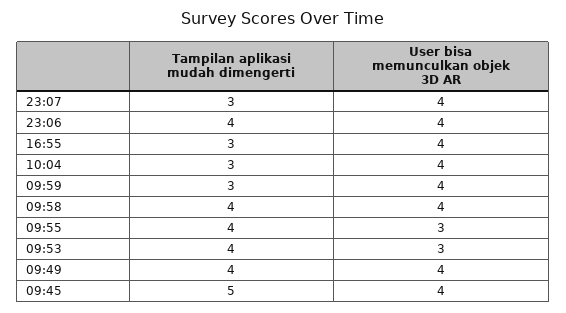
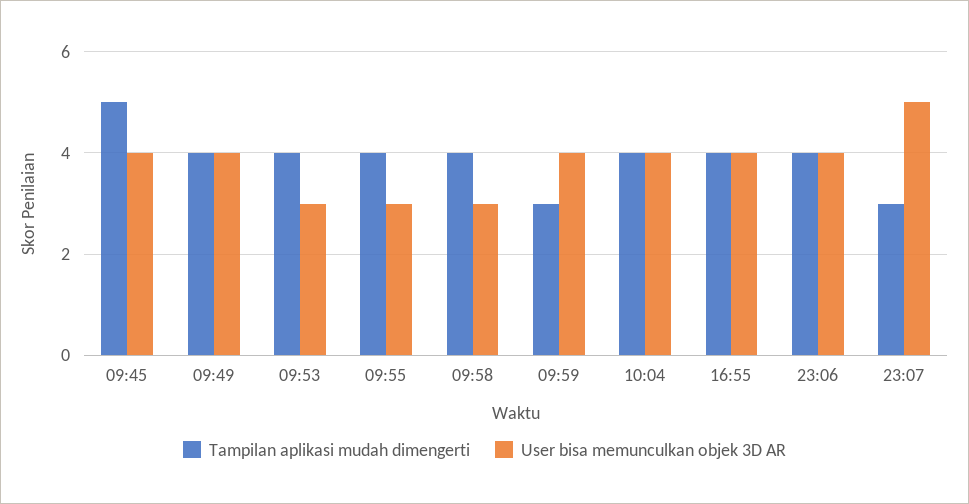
  {
    "Tampilan aplikasi mudah dimengerti": {
      "23:07": 3,
      "23:06": 4,
-     "16:55": 3,
+     "16:55": 4,
-     "10:04": 3,
+     "10:04": 4,
      "09:59": 3,
      "09:58": 4,
      "09:55": 4,
      "09:53": 4,
      "09:49": 4,
      "09:45": 5
    },
    "User bisa memunculkan objek 3D AR": {
-     "23:07": 4,
+     "23:07": 5,
      "23:06": 4,
      "16:55": 4,
      "10:04": 4,
      "09:59": 4,
-     "09:58": 4,
+     "09:58": 3,
      "09:55": 3,
      "09:53": 3,
      "09:49": 4,
      "09:45": 4
    }
  }

